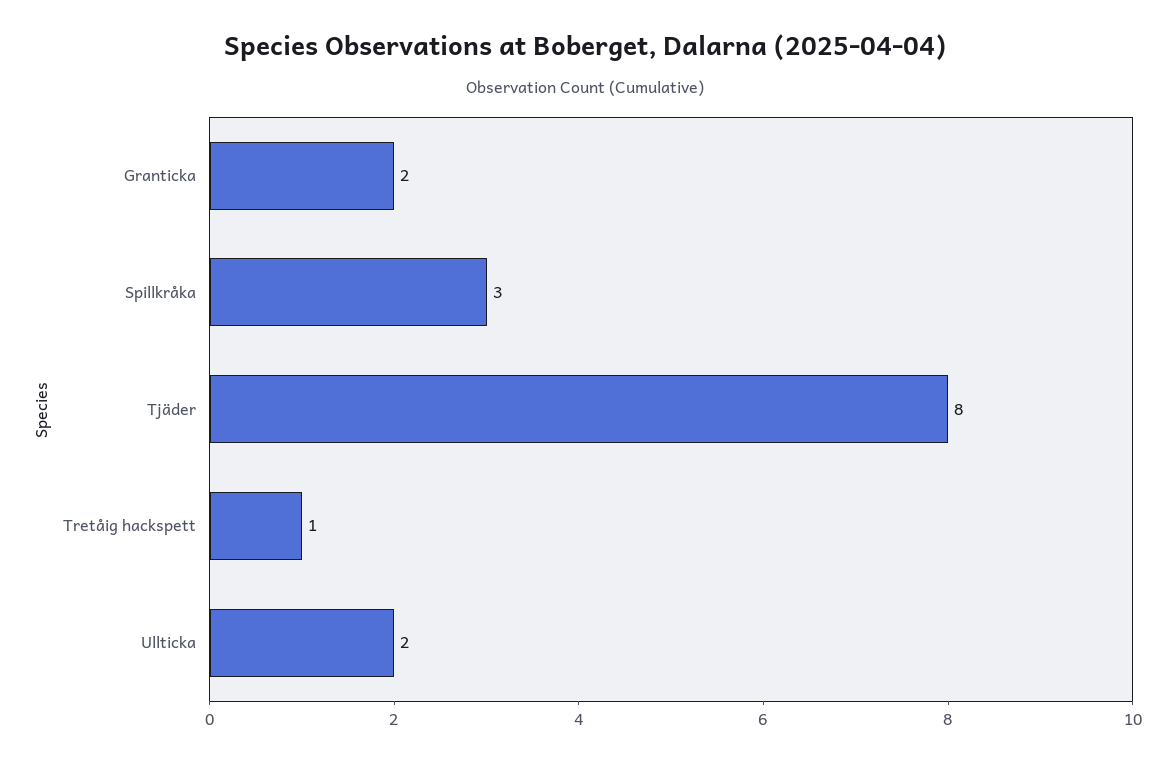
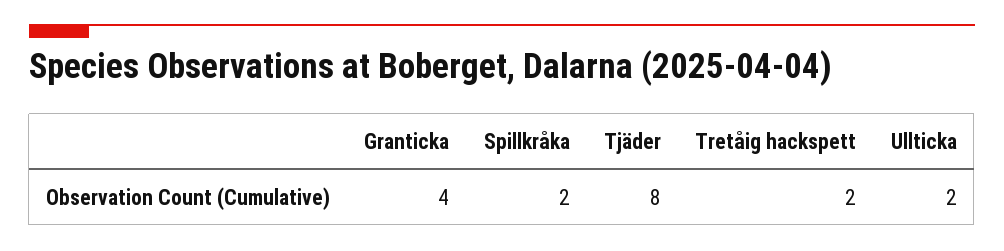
  {
-   "Granticka": 2,
+   "Granticka": 4,
-   "Spillkråka": 3,
+   "Spillkråka": 2,
    "Tjäder": 8,
-   "Tretåig hackspett": 1,
+   "Tretåig hackspett": 2,
    "Ullticka": 2
  }

